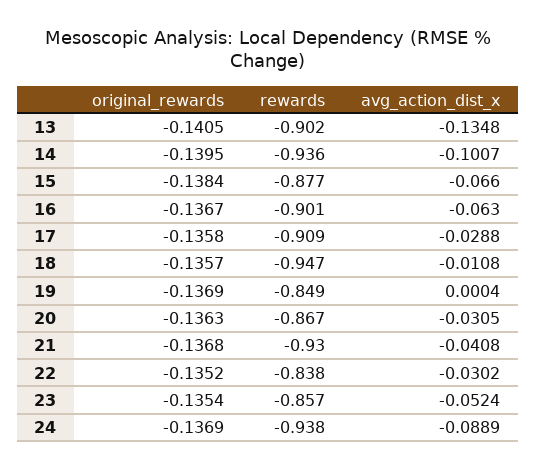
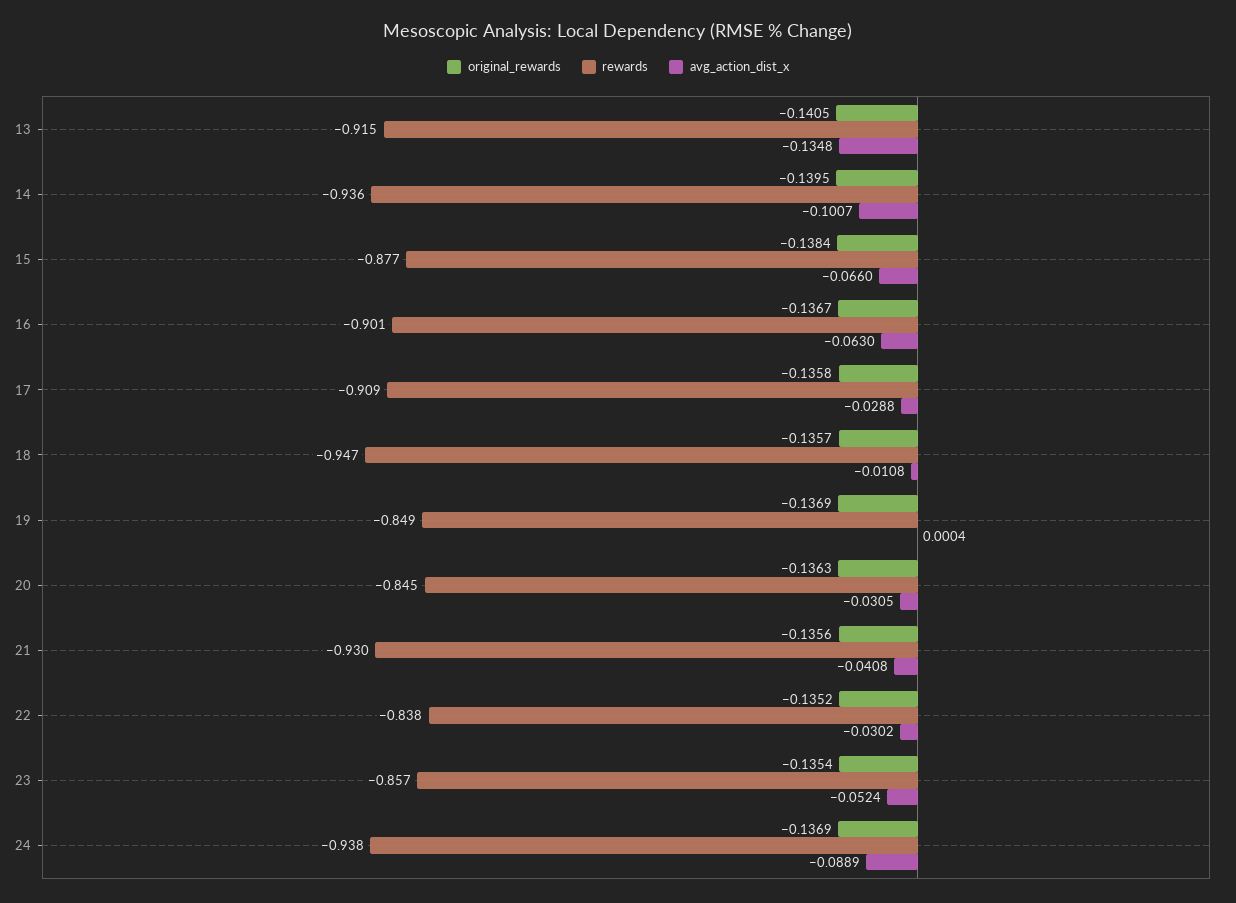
  {
    "original_rewards": {
      "13": -0.1405,
      "14": -0.1395,
      "15": -0.1384,
      "16": -0.1367,
      "17": -0.1358,
      "18": -0.1357,
      "19": -0.1369,
      "20": -0.1363,
-     "21": -0.1368,
+     "21": -0.1356,
      "22": -0.1352,
      "23": -0.1354,
      "24": -0.1369
    },
    "rewards": {
-     "13": -0.902,
+     "13": -0.915,
      "14": -0.936,
      "15": -0.877,
      "16": -0.901,
      "17": -0.909,
      "18": -0.947,
      "19": -0.849,
-     "20": -0.867,
+     "20": -0.845,
      "21": -0.93,
      "22": -0.838,
      "23": -0.857,
      "24": -0.938
    },
    "avg_action_dist_x": {
      "13": -0.1348,
      "14": -0.1007,
      "15": -0.066,
      "16": -0.063,
      "17": -0.0288,
      "18": -0.0108,
      "19": 0.0004,
      "20": -0.0305,
      "21": -0.0408,
      "22": -0.0302,
      "23": -0.0524,
      "24": -0.0889
    }
  }

